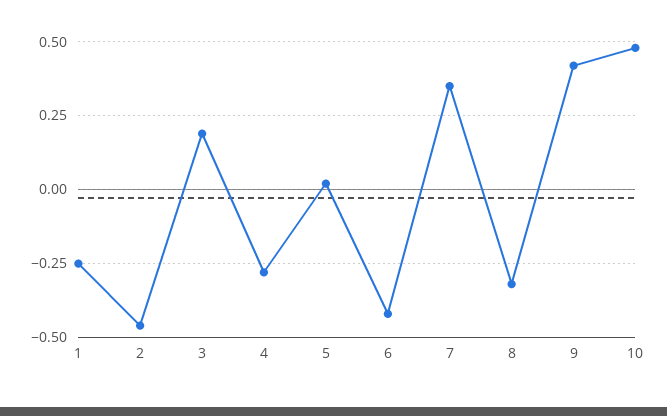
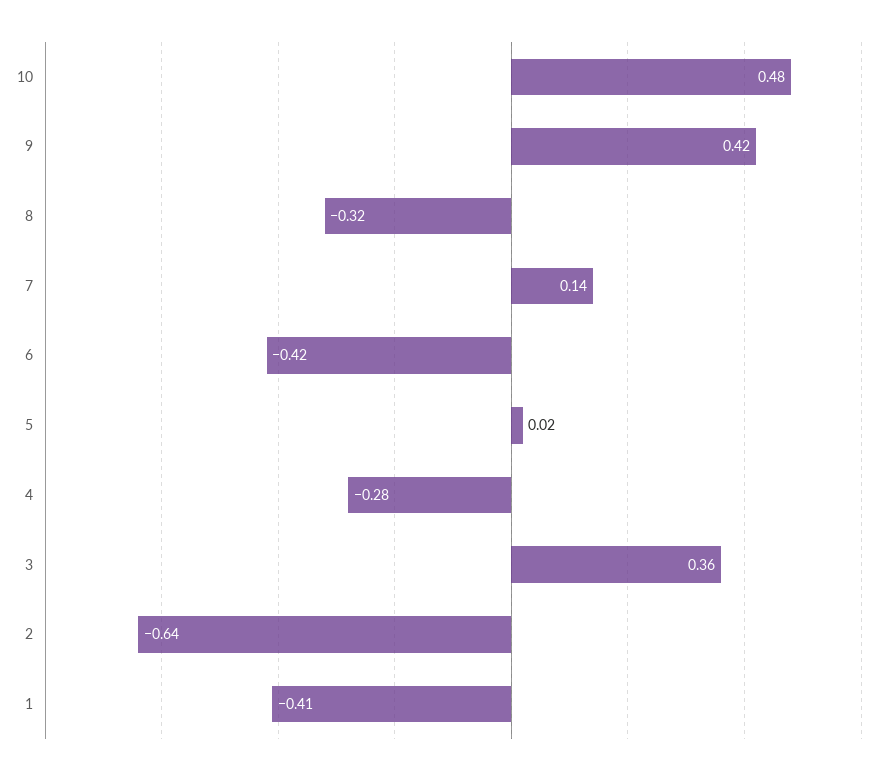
  {
-   "1": -0.25,
+   "1": -0.41,
-   "2": -0.45,
+   "2": -0.64,
-   "3": 0.2,
+   "3": 0.36,
    "4": -0.28,
    "5": 0.02,
    "6": -0.42,
-   "7": 0.35,
+   "7": 0.14,
    "8": -0.32,
    "9": 0.42,
    "10": 0.48
  }

